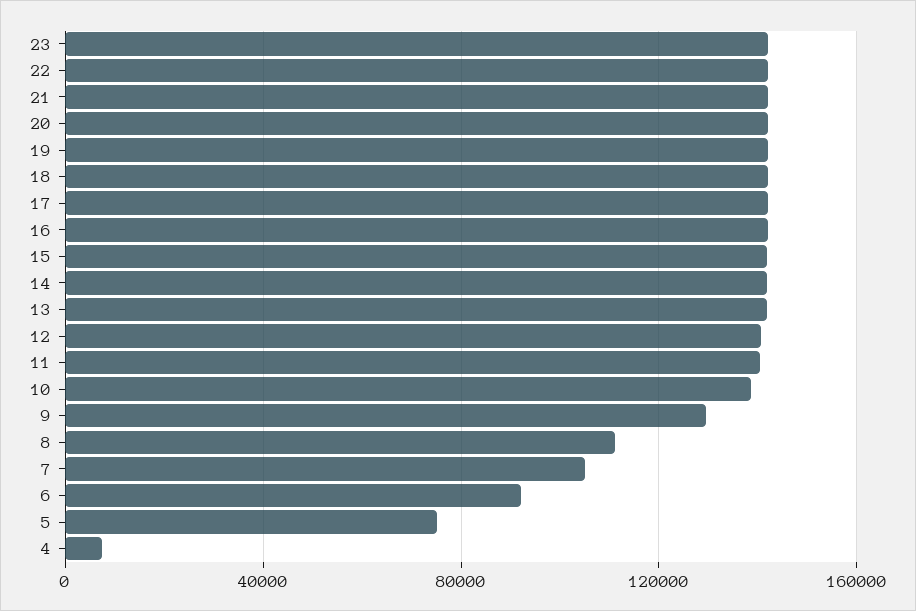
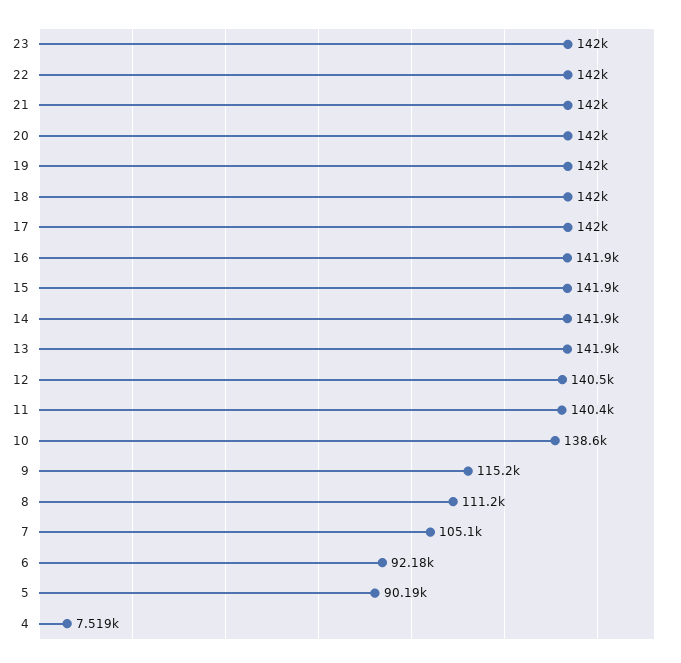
  {
    "23": 142000,
    "22": 142000,
    "21": 142000,
    "20": 142000,
    "19": 142000,
    "18": 142000,
    "17": 142000,
    "16": 141900,
    "15": 141900,
    "14": 141900,
    "13": 141900,
    "12": 140500,
    "11": 140400,
    "10": 138600,
-   "9": 130000,
+   "9": 115200,
    "8": 111200,
    "7": 105100,
    "6": 92180,
-   "5": 75000,
+   "5": 90190,
    "4": 7519
  }

